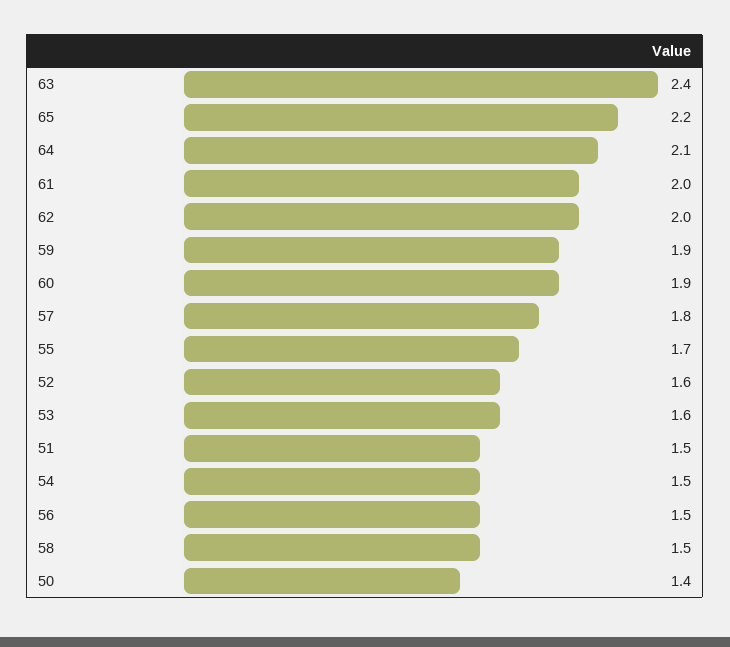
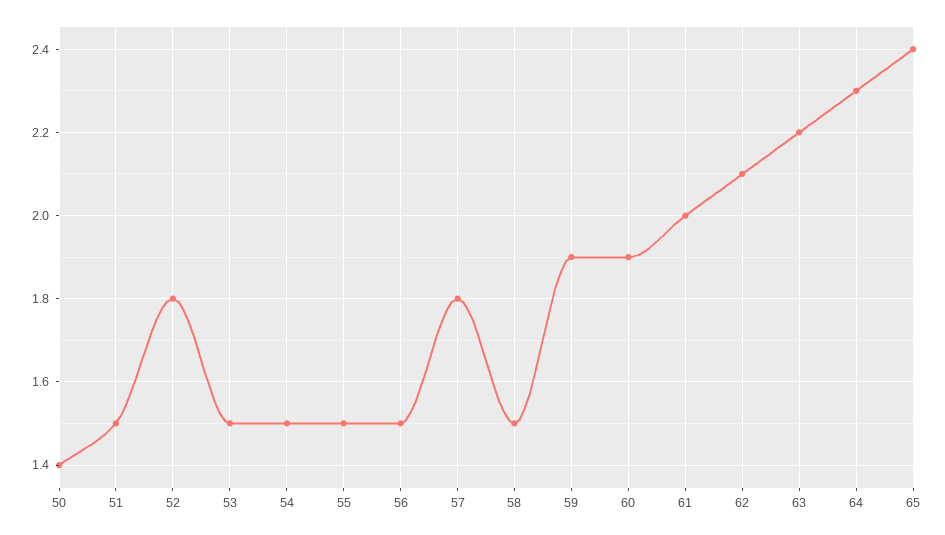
  {
-   "63": 2.4,
+   "63": 2.2,
-   "65": 2.2,
+   "65": 2.4,
-   "64": 2.1,
+   "64": 2.3,
    "61": 2,
-   "62": 2,
+   "62": 2.1,
    "59": 1.9,
    "60": 1.9,
    "57": 1.8,
-   "55": 1.7,
+   "55": 1.5,
-   "52": 1.6,
+   "52": 1.8,
-   "53": 1.6,
+   "53": 1.5,
    "51": 1.5,
    "54": 1.5,
    "56": 1.5,
    "58": 1.5,
    "50": 1.4
  }

